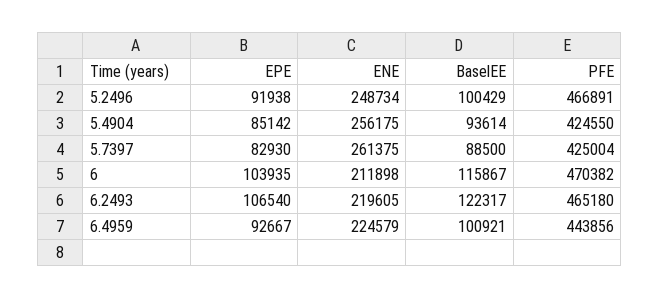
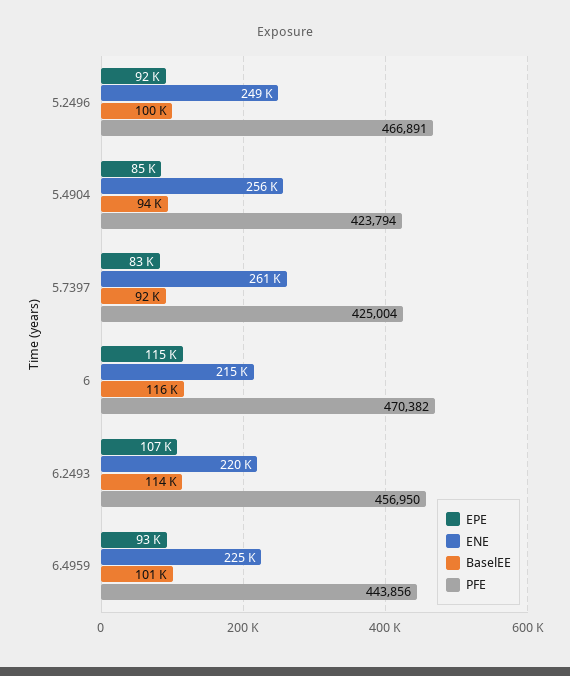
  {
    "EPE": {
      "5.2496": 91938,
      "5.4904": 85142,
      "5.7397": 82930,
-     "6": 103935,
+     "6": 115000,
      "6.2493": 106540,
      "6.4959": 92667
    },
    "ENE": {
      "5.2496": 248734,
      "5.4904": 256175,
      "5.7397": 261375,
-     "6": 211898,
+     "6": 215000,
      "6.2493": 219605,
      "6.4959": 224579
    },
    "BaselEE": {
      "5.2496": 100429,
      "5.4904": 93614,
-     "5.7397": 88500,
+     "5.7397": 92000,
      "6": 115867,
-     "6.2493": 122317,
+     "6.2493": 114000,
      "6.4959": 100921
    },
    "PFE": {
      "5.2496": 466891,
-     "5.4904": 424550,
+     "5.4904": 423794,
      "5.7397": 425004,
      "6": 470382,
-     "6.2493": 465180,
+     "6.2493": 456950,
      "6.4959": 443856
    }
  }

